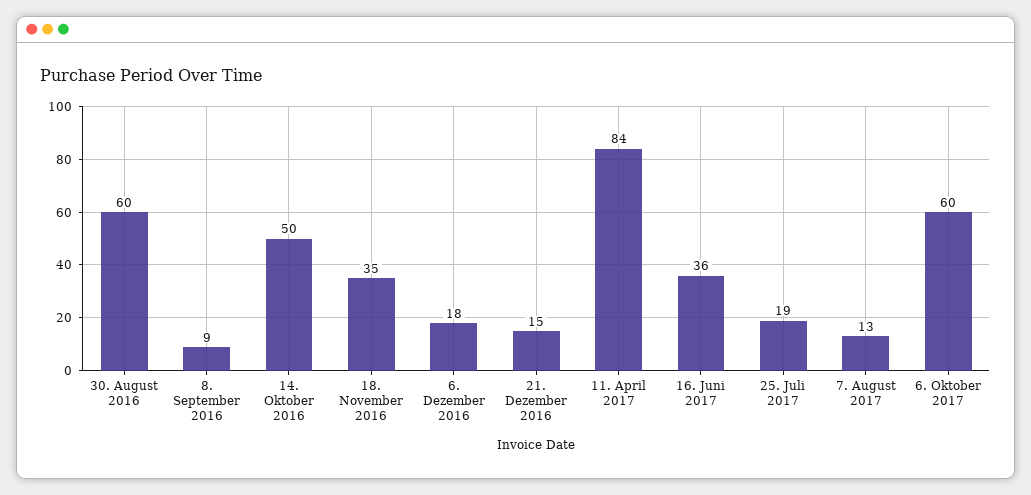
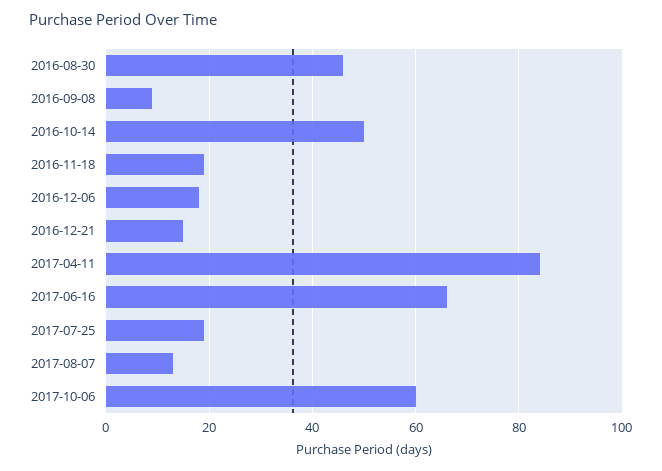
  {
-   "30. August 2016": 60,
+   "30. August 2016": 45,
    "8. September 2016": 9,
    "14. Oktober 2016": 50,
-   "18. November 2016": 35,
+   "18. November 2016": 20,
    "6. Dezember 2016": 18,
    "21. Dezember 2016": 15,
    "11. April 2017": 84,
-   "16. Juni 2017": 36,
+   "16. Juni 2017": 65,
    "25. Juli 2017": 19,
    "7. August 2017": 13,
    "6. Oktober 2017": 60
  }

